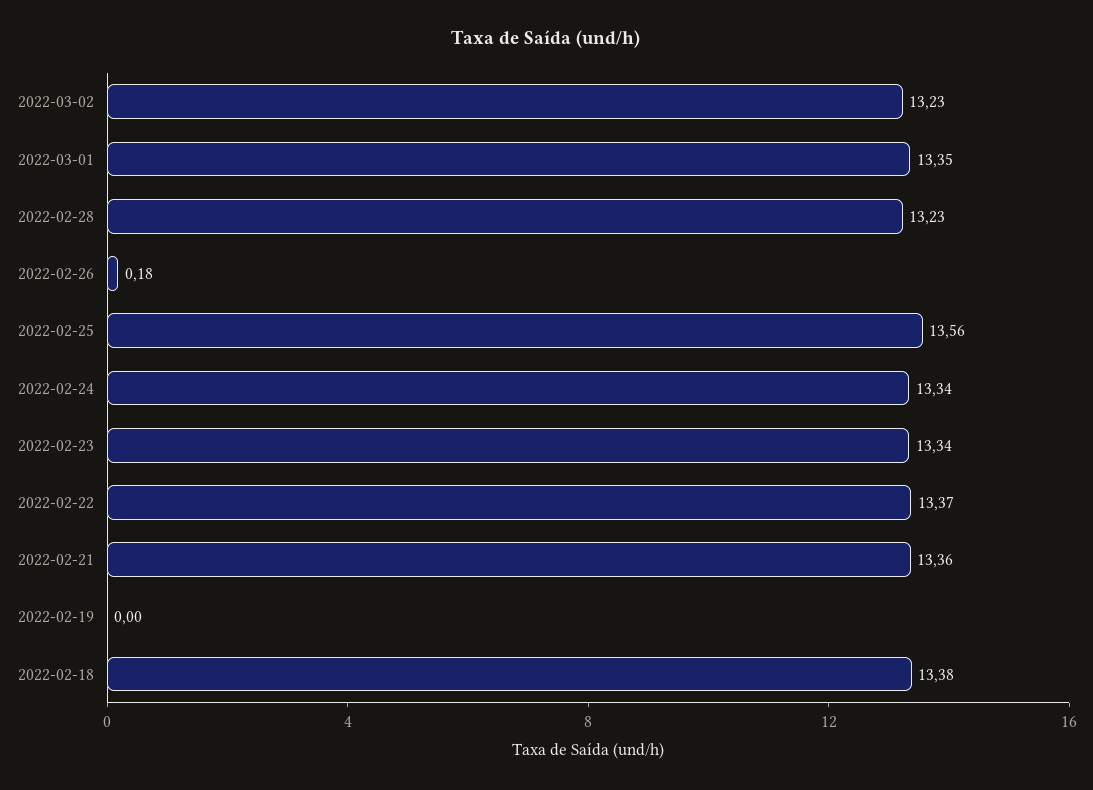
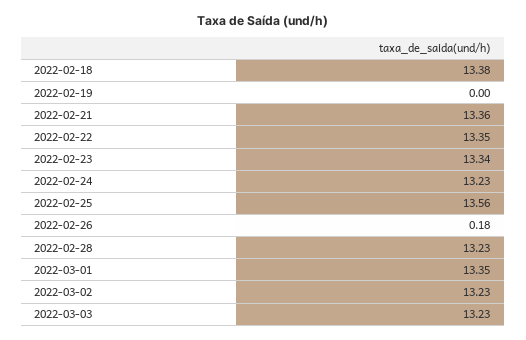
  {
    "2022-03-02": 13.23,
    "2022-03-01": 13.35,
    "2022-02-28": 13.23,
    "2022-02-26": 0.18,
    "2022-02-25": 13.56,
-   "2022-02-24": 13.34,
+   "2022-02-24": 13.23,
    "2022-02-23": 13.34,
-   "2022-02-22": 13.37,
+   "2022-02-22": 13.35,
    "2022-02-21": 13.36,
    "2022-02-19": 0,
-   "2022-02-18": 13.38
+   "2022-02-18": 13.38,
+   "2022-03-03": 13.23
  }

